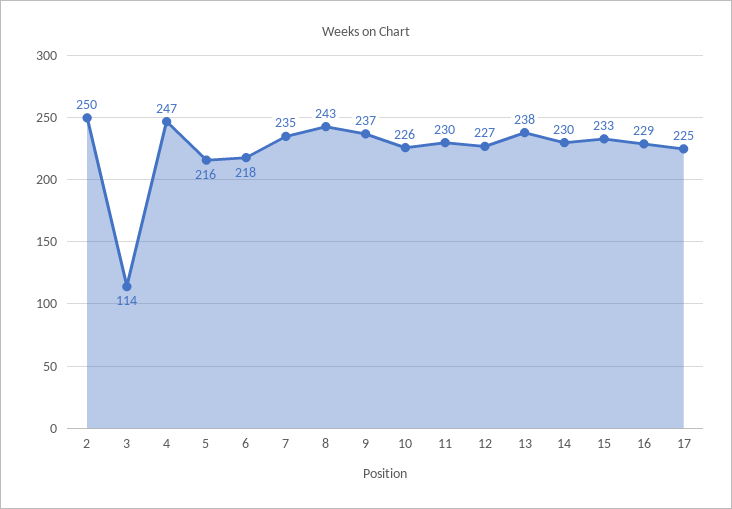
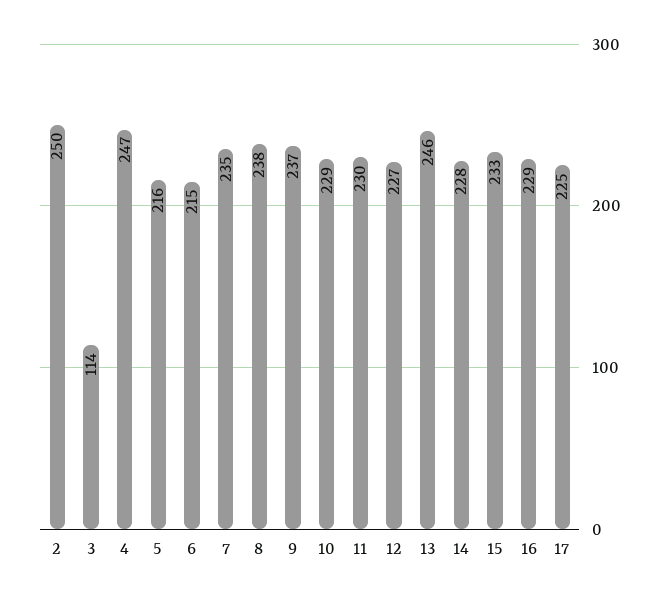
  {
    "2": 250,
    "3": 114,
    "4": 247,
    "5": 216,
-   "6": 218,
+   "6": 215,
    "7": 235,
-   "8": 243,
+   "8": 238,
    "9": 237,
-   "10": 226,
+   "10": 229,
    "11": 230,
    "12": 227,
-   "13": 238,
+   "13": 246,
-   "14": 230,
+   "14": 228,
    "15": 233,
    "16": 229,
    "17": 225
  }

